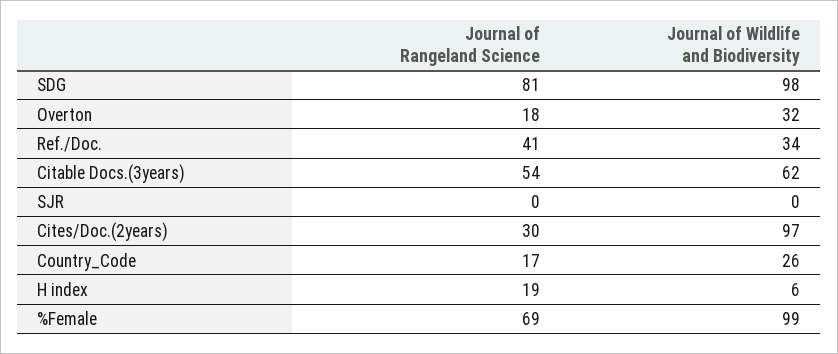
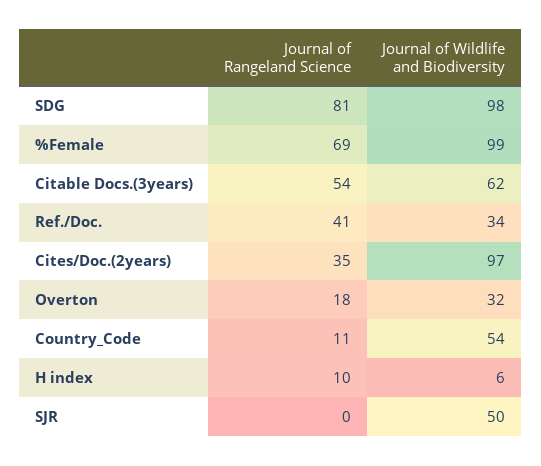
  {
    "Journal of Rangeland Science": {
      "SDG": 81,
      "Overton": 18,
      "Ref./Doc.": 41,
      "Citable Docs.(3years)": 54,
      "SJR": 0,
-     "Cites/Doc.(2years)": 30,
+     "Cites/Doc.(2years)": 35,
-     "Country_Code": 17,
+     "Country_Code": 11,
-     "H index": 19,
+     "H index": 10,
      "%Female": 69
    },
    "Journal of Wildlife and Biodiversity": {
      "SDG": 98,
      "Overton": 32,
      "Ref./Doc.": 34,
      "Citable Docs.(3years)": 62,
-     "SJR": 0,
+     "SJR": 50,
      "Cites/Doc.(2years)": 97,
-     "Country_Code": 26,
+     "Country_Code": 54,
      "H index": 6,
      "%Female": 99
    }
  }

